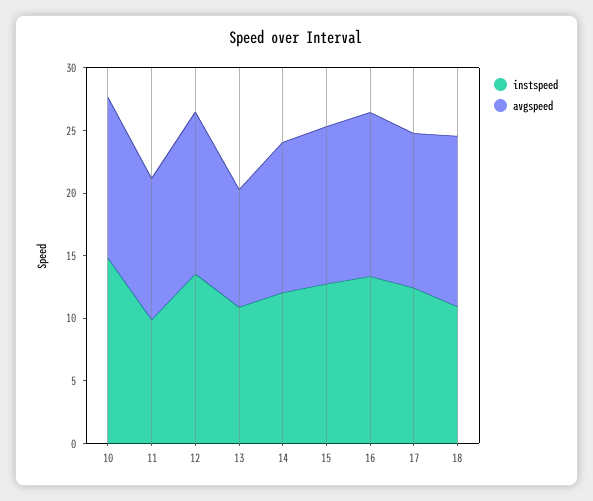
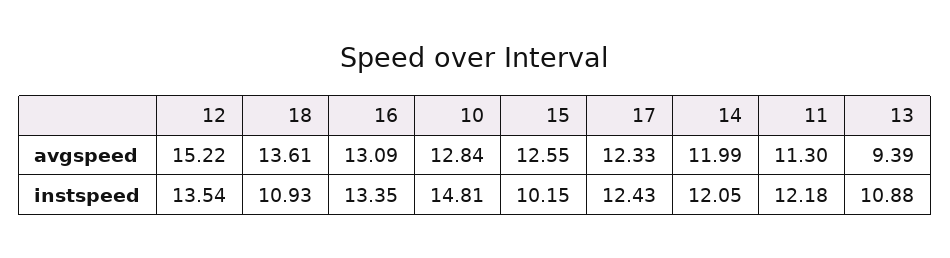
  {
    "instspeed": {
      "10": 14.81,
-     "11": 10,
+     "11": 12.18,
      "12": 13.54,
      "13": 10.88,
      "14": 12.05,
-     "15": 13,
+     "15": 10.15,
      "16": 13.35,
      "17": 12.43,
      "18": 10.93
    },
    "avgspeed": {
      "10": 12.84,
      "11": 11.3,
-     "12": 13,
+     "12": 15.22,
      "13": 9.39,
      "14": 11.99,
      "15": 12.55,
      "16": 13.09,
      "17": 12.33,
      "18": 13.61
    }
  }

